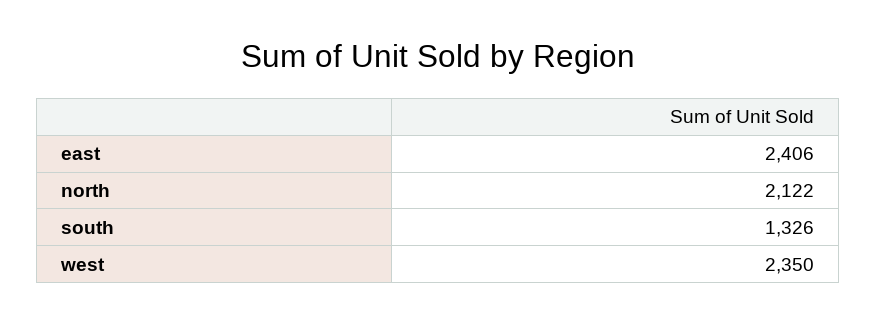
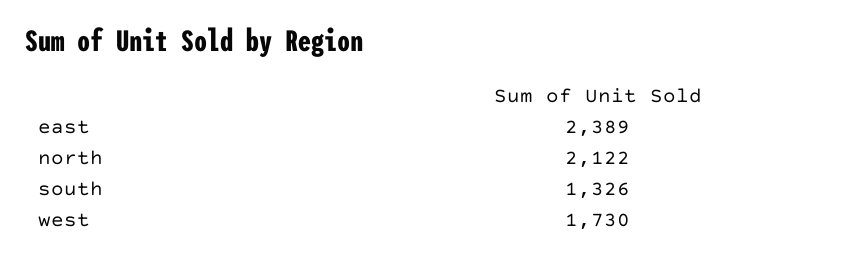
  {
-   "east": 2406,
+   "east": 2389,
    "north": 2122,
    "south": 1326,
-   "west": 2350
+   "west": 1730
  }

